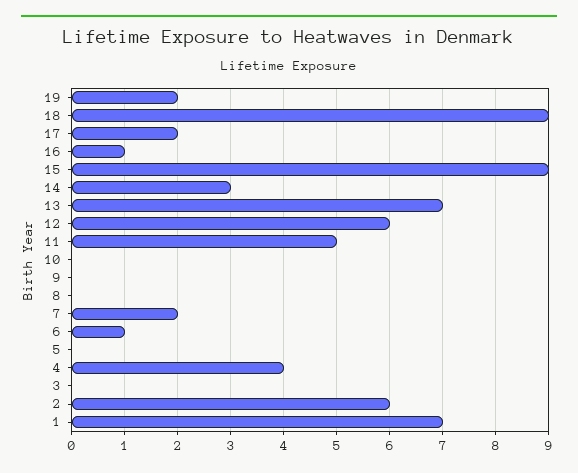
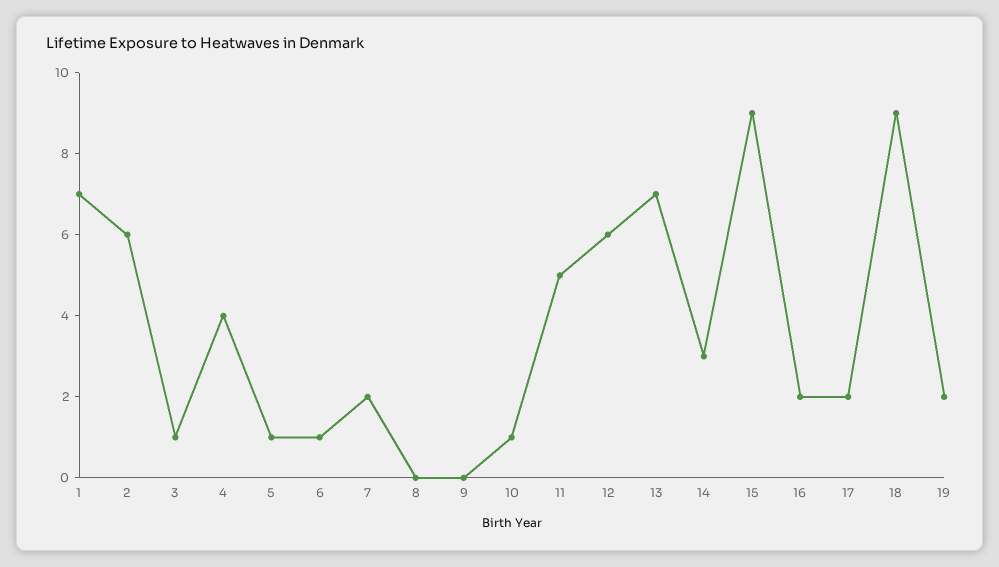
  {
    "19": 2,
    "18": 9,
    "17": 2,
-   "16": 1,
+   "16": 2,
    "15": 9,
    "14": 3,
    "13": 7,
    "12": 6,
    "11": 5,
-   "10": 0,
+   "10": 1,
    "9": 0,
    "8": 0,
    "7": 2,
    "6": 1,
-   "5": 0,
+   "5": 1,
    "4": 4,
-   "3": 0,
+   "3": 1,
    "2": 6,
    "1": 7
  }

